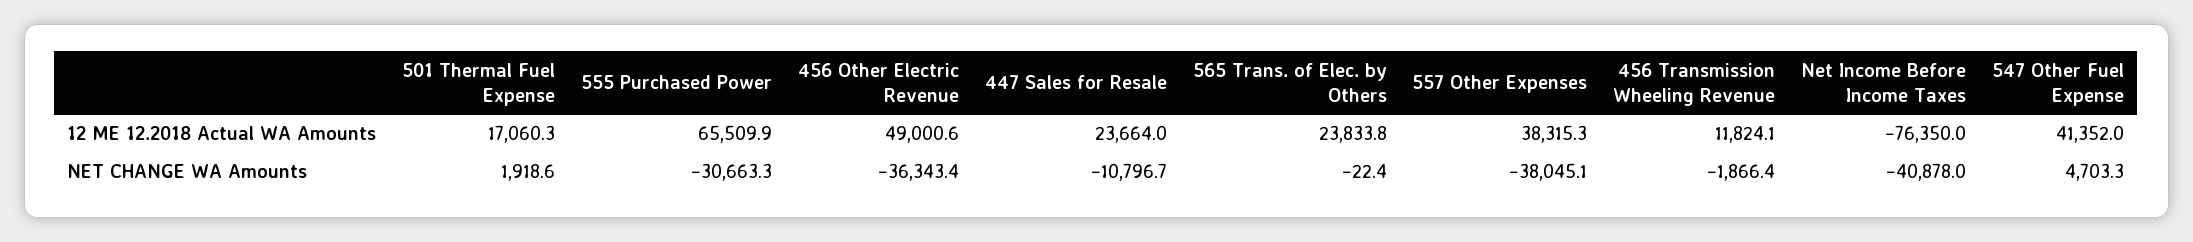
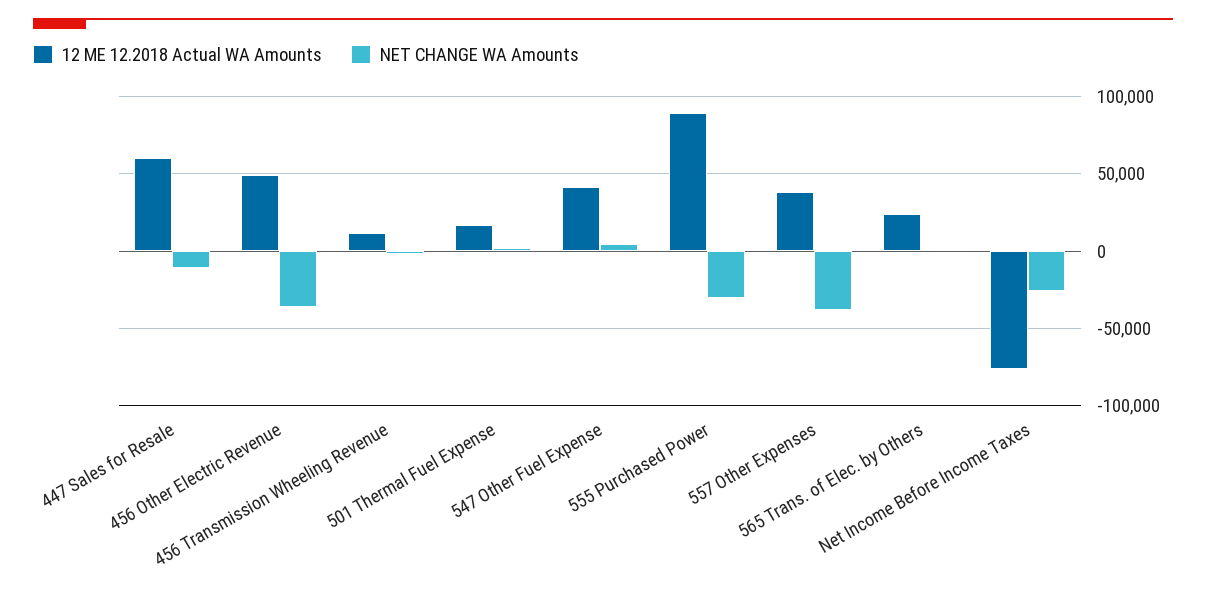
  {
    "12 ME 12.2018 Actual WA Amounts": {
      "501 Thermal Fuel Expense": 17060.3,
-     "555 Purchased Power": 65509.9,
+     "555 Purchased Power": 90000,
      "456 Other Electric Revenue": 49000.6,
-     "447 Sales for Resale": 23664,
+     "447 Sales for Resale": 60000,
      "565 Trans. of Elec. by Others": 23833.8,
      "557 Other Expenses": 38315.3,
      "456 Transmission Wheeling Revenue": 11824.1,
      "Net Income Before Income Taxes": -76350,
      "547 Other Fuel Expense": 41352
    },
    "NET CHANGE WA Amounts": {
      "501 Thermal Fuel Expense": 1918.6,
      "555 Purchased Power": -30663.3,
      "456 Other Electric Revenue": -36343.4,
      "447 Sales for Resale": -10796.7,
      "565 Trans. of Elec. by Others": -22.4,
      "557 Other Expenses": -38045.1,
      "456 Transmission Wheeling Revenue": -1866.4,
-     "Net Income Before Income Taxes": -40878,
+     "Net Income Before Income Taxes": -25000,
      "547 Other Fuel Expense": 4703.3
    }
  }

